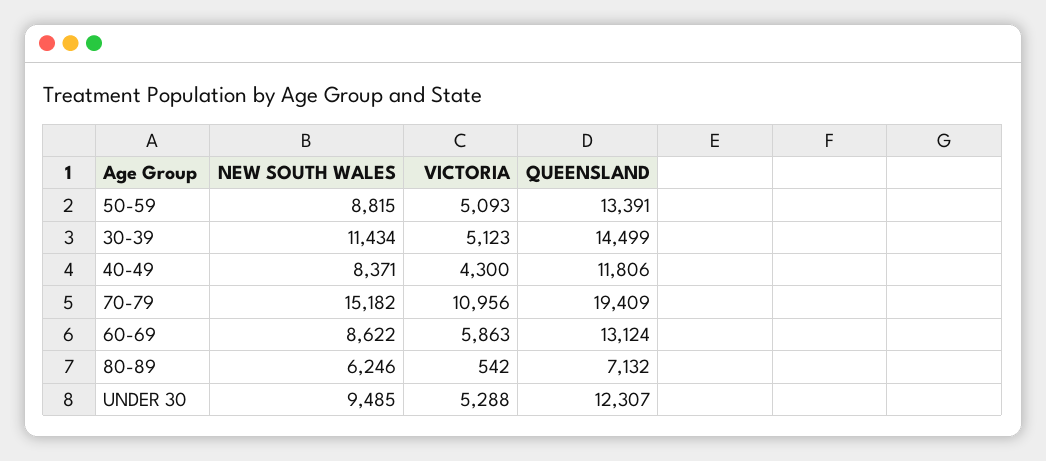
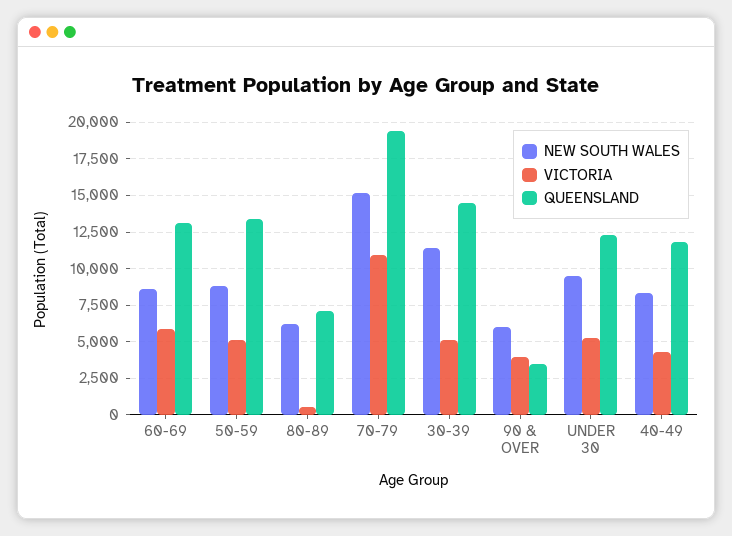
  {
    "NEW SOUTH WALES": {
      "50-59": 8815,
      "30-39": 11434,
      "40-49": 8371,
      "70-79": 15182,
      "60-69": 8622,
      "80-89": 6246,
-     "UNDER 30": 9485
+     "UNDER 30": 9485,
+     "90 & OVER": 6000
    },
    "VICTORIA": {
      "50-59": 5093,
      "30-39": 5123,
      "40-49": 4300,
      "70-79": 10956,
      "60-69": 5863,
      "80-89": 542,
-     "UNDER 30": 5288
+     "UNDER 30": 5288,
+     "90 & OVER": 4000
    },
    "QUEENSLAND": {
      "50-59": 13391,
      "30-39": 14499,
      "40-49": 11806,
      "70-79": 19409,
      "60-69": 13124,
      "80-89": 7132,
-     "UNDER 30": 12307
+     "UNDER 30": 12307,
+     "90 & OVER": 3500
    }
  }

